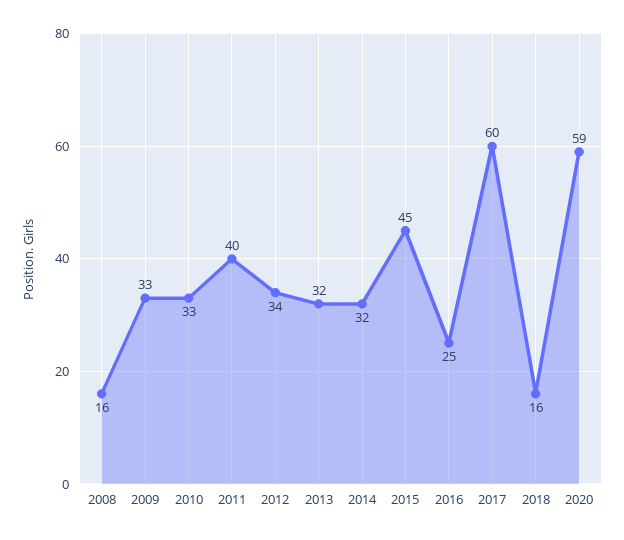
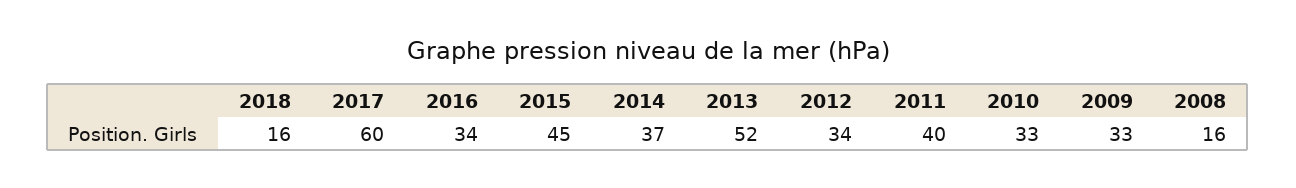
  {
    "2008": 16,
    "2009": 33,
    "2010": 33,
    "2011": 40,
    "2012": 34,
-   "2013": 32,
+   "2013": 52,
-   "2014": 32,
+   "2014": 37,
    "2015": 45,
-   "2016": 25,
+   "2016": 34,
    "2017": 60,
-   "2018": 16,
+   "2018": 16
-   "2020": 59
  }

